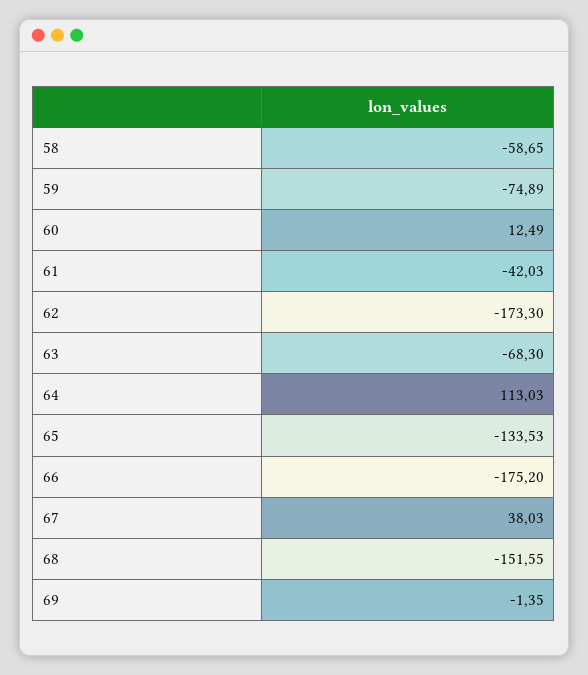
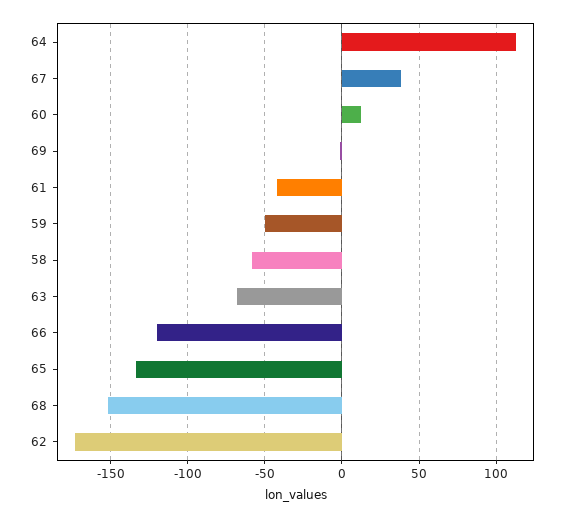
  {
    "58": -58.65,
-   "59": -74.89,
+   "59": -50,
    "60": 12.49,
    "61": -42.03,
    "62": -173.3,
    "63": -68.3,
    "64": 113.03,
    "65": -133.53,
-   "66": -175.2,
+   "66": -120,
    "67": 38.03,
    "68": -151.55,
    "69": -1.35
  }

